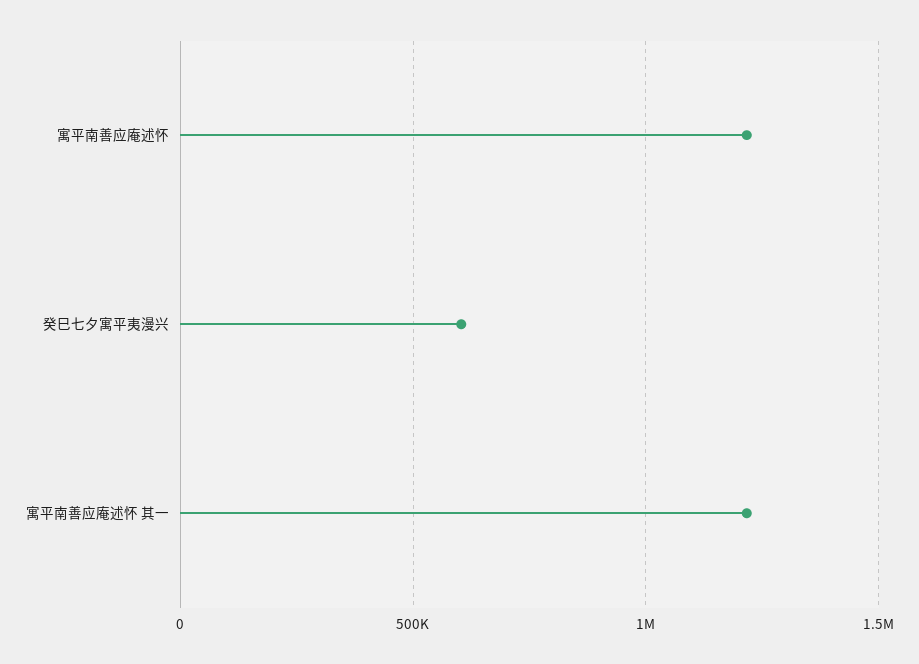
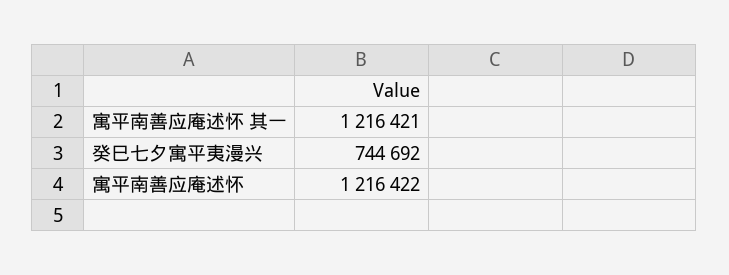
  {
    "寓平南善应庵述怀": 1216422,
-   "癸巳七夕寓平夷漫兴": 600000,
+   "癸巳七夕寓平夷漫兴": 744692,
    "寓平南善应庵述怀 其一": 1216421
  }

